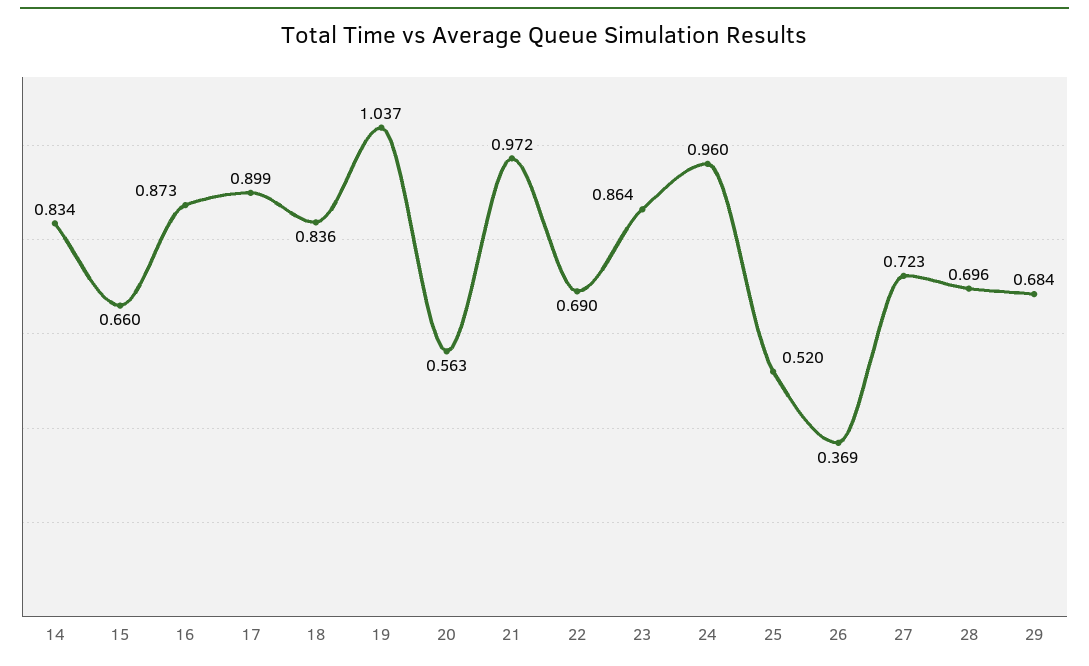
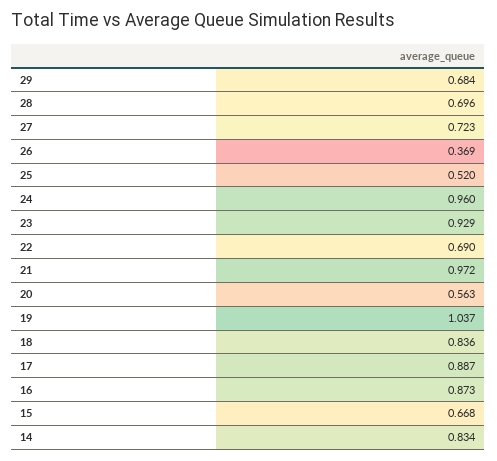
  {
    "14": 0.834,
-   "15": 0.66,
+   "15": 0.668,
    "16": 0.873,
-   "17": 0.899,
+   "17": 0.887,
    "18": 0.836,
    "19": 1.037,
    "20": 0.563,
    "21": 0.972,
    "22": 0.69,
-   "23": 0.864,
+   "23": 0.929,
    "24": 0.96,
    "25": 0.52,
    "26": 0.369,
    "27": 0.723,
    "28": 0.696,
    "29": 0.684
  }

